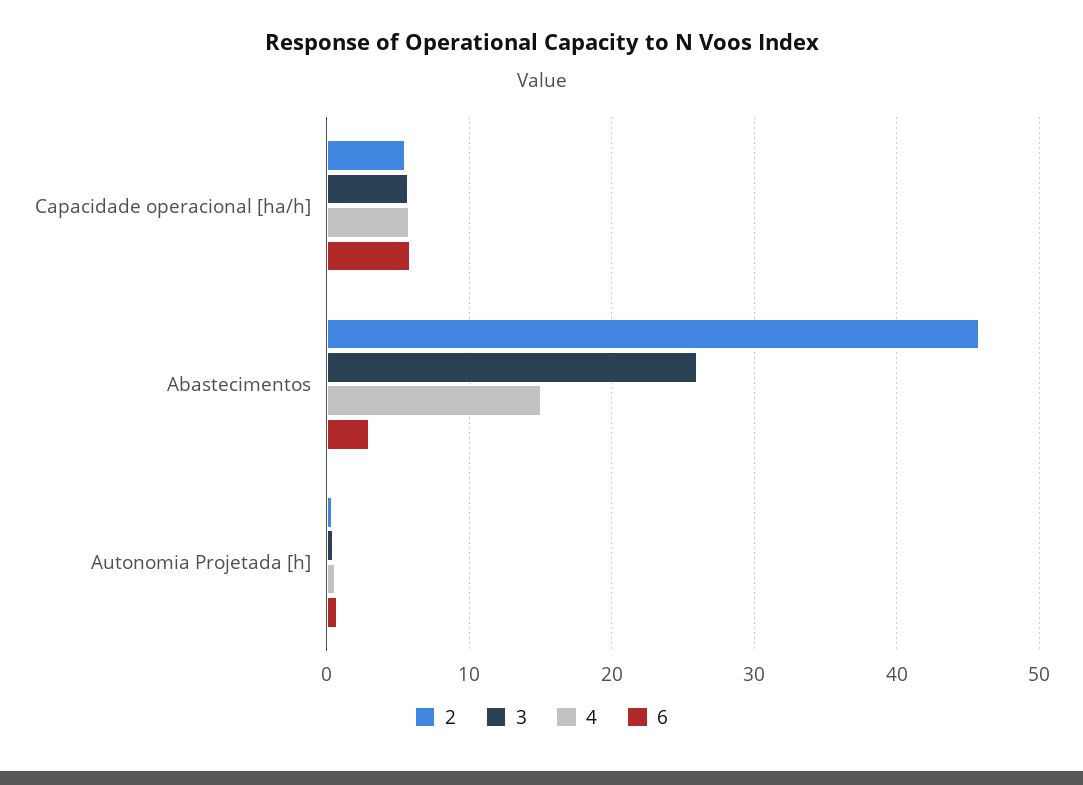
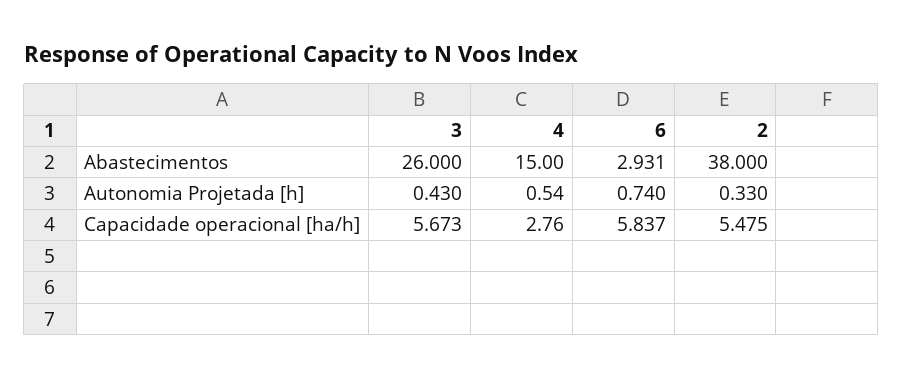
  {
    "2": {
      "Capacidade operacional [ha/h]": 5.475,
-     "Abastecimentos": 46,
+     "Abastecimentos": 38,
      "Autonomia Projetada [h]": 0.33
    },
    "3": {
      "Capacidade operacional [ha/h]": 5.673,
      "Abastecimentos": 26,
      "Autonomia Projetada [h]": 0.43
    },
    "4": {
-     "Capacidade operacional [ha/h]": 6,
+     "Capacidade operacional [ha/h]": 2.76,
      "Abastecimentos": 15,
      "Autonomia Projetada [h]": 0.54
    },
    "6": {
      "Capacidade operacional [ha/h]": 5.837,
      "Abastecimentos": 2.931,
      "Autonomia Projetada [h]": 0.74
    }
  }

